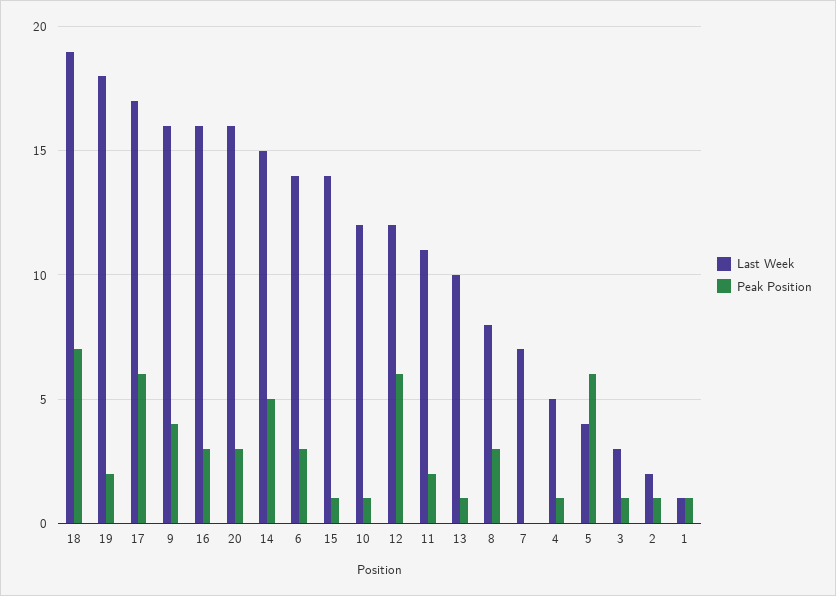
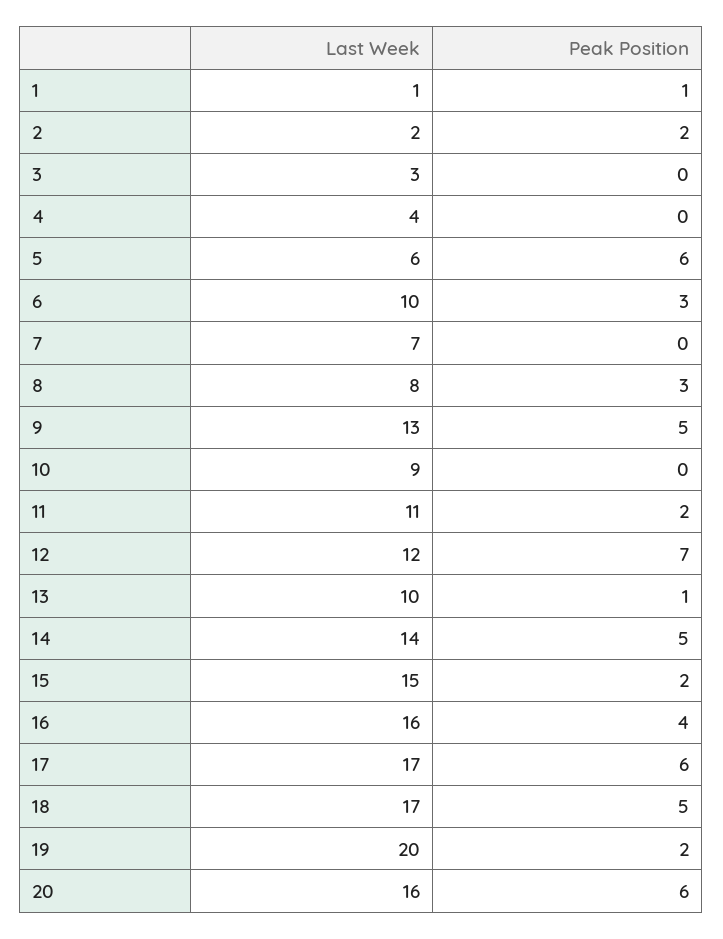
  {
    "Last Week": {
-     "18": 19,
+     "18": 17,
-     "19": 18,
+     "19": 20,
      "17": 17,
-     "9": 16,
+     "9": 13,
      "16": 16,
      "20": 16,
-     "14": 15,
+     "14": 14,
-     "6": 14,
+     "6": 10,
-     "15": 14,
+     "15": 15,
-     "10": 12,
+     "10": 9,
      "12": 12,
      "11": 11,
      "13": 10,
      "8": 8,
      "7": 7,
-     "4": 5,
+     "4": 4,
-     "5": 4,
+     "5": 6,
      "3": 3,
      "2": 2,
      "1": 1
    },
    "Peak Position": {
-     "18": 7,
+     "18": 5,
      "19": 2,
      "17": 6,
-     "9": 4,
+     "9": 5,
-     "16": 3,
+     "16": 4,
-     "20": 3,
+     "20": 6,
      "14": 5,
      "6": 3,
-     "15": 1,
+     "15": 2,
-     "10": 1,
+     "10": 0,
-     "12": 6,
+     "12": 7,
      "11": 2,
      "13": 1,
      "8": 3,
      "7": 0,
-     "4": 1,
+     "4": 0,
      "5": 6,
-     "3": 1,
+     "3": 0,
-     "2": 1,
+     "2": 2,
      "1": 1
    }
  }

